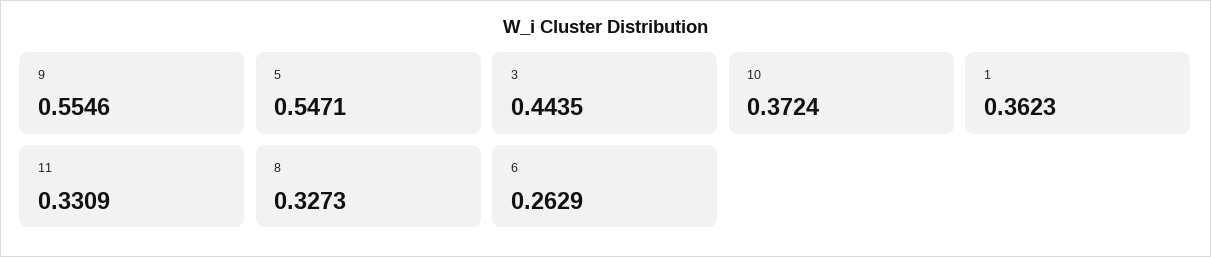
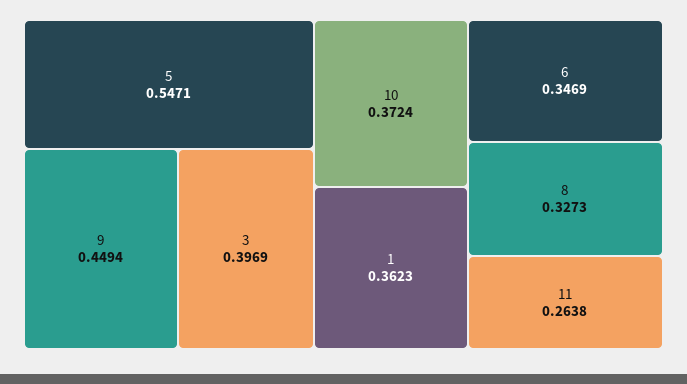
  {
-   "9": 0.5546,
+   "9": 0.4494,
    "5": 0.5471,
-   "3": 0.4435,
+   "3": 0.3969,
    "10": 0.3724,
    "1": 0.3623,
-   "11": 0.3309,
+   "11": 0.2638,
    "8": 0.3273,
-   "6": 0.2629
+   "6": 0.3469
  }

